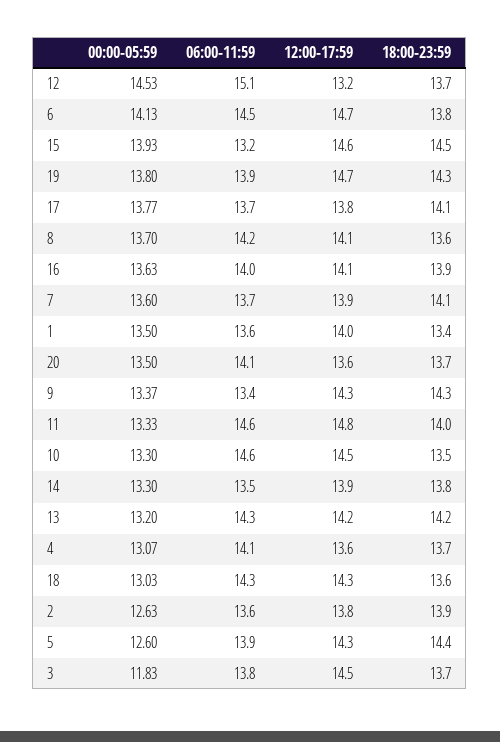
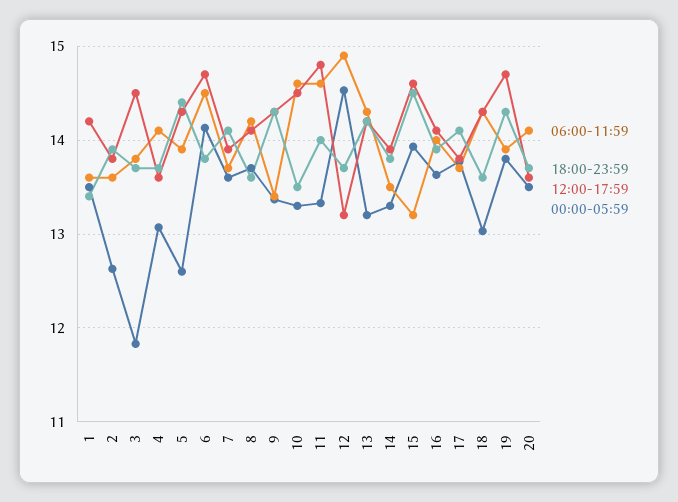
  {
    "00:00-05:59": {
      "12": 14.53,
      "6": 14.13,
      "15": 13.93,
      "19": 13.8,
      "17": 13.77,
      "8": 13.7,
      "16": 13.63,
      "7": 13.6,
      "1": 13.5,
      "20": 13.5,
      "9": 13.37,
      "11": 13.33,
      "10": 13.3,
      "14": 13.3,
      "13": 13.2,
      "4": 13.07,
      "18": 13.03,
      "2": 12.63,
      "5": 12.6,
      "3": 11.83
    },
    "06:00-11:59": {
-     "12": 15.1,
+     "12": 14.9,
      "6": 14.5,
      "15": 13.2,
      "19": 13.9,
      "17": 13.7,
      "8": 14.2,
      "16": 14,
      "7": 13.7,
      "1": 13.6,
      "20": 14.1,
      "9": 13.4,
      "11": 14.6,
      "10": 14.6,
      "14": 13.5,
      "13": 14.3,
      "4": 14.1,
      "18": 14.3,
      "2": 13.6,
      "5": 13.9,
      "3": 13.8
    },
    "12:00-17:59": {
      "12": 13.2,
      "6": 14.7,
      "15": 14.6,
      "19": 14.7,
      "17": 13.8,
      "8": 14.1,
      "16": 14.1,
      "7": 13.9,
-     "1": 14,
+     "1": 14.2,
      "20": 13.6,
      "9": 14.3,
      "11": 14.8,
      "10": 14.5,
      "14": 13.9,
      "13": 14.2,
      "4": 13.6,
      "18": 14.3,
      "2": 13.8,
      "5": 14.3,
      "3": 14.5
    },
    "18:00-23:59": {
      "12": 13.7,
      "6": 13.8,
      "15": 14.5,
      "19": 14.3,
      "17": 14.1,
      "8": 13.6,
      "16": 13.9,
      "7": 14.1,
      "1": 13.4,
      "20": 13.7,
      "9": 14.3,
      "11": 14,
      "10": 13.5,
      "14": 13.8,
      "13": 14.2,
      "4": 13.7,
      "18": 13.6,
      "2": 13.9,
      "5": 14.4,
      "3": 13.7
    }
  }

